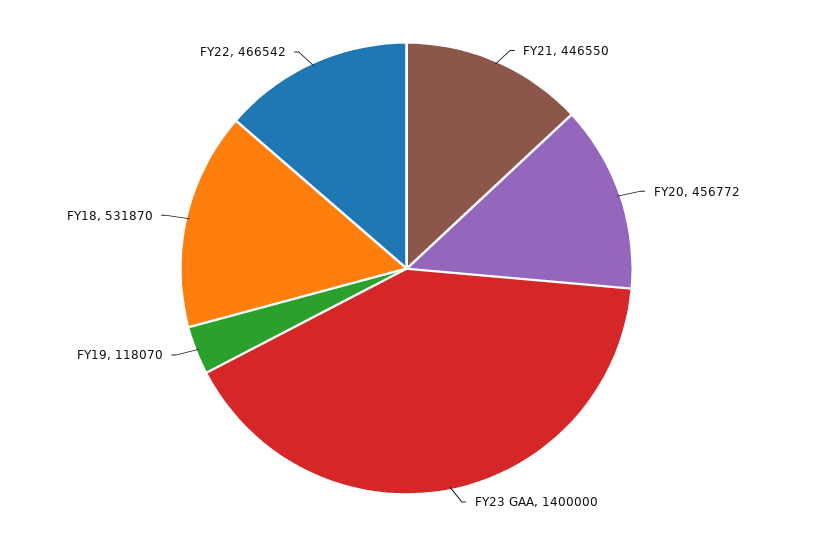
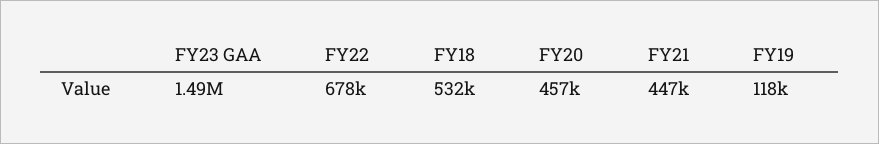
  {
    "FY21": 446550,
    "FY20": 456772,
-   "FY23 GAA": 1400000,
+   "FY23 GAA": 1490000,
    "FY19": 118070,
    "FY18": 531870,
-   "FY22": 466542
+   "FY22": 678000
  }

